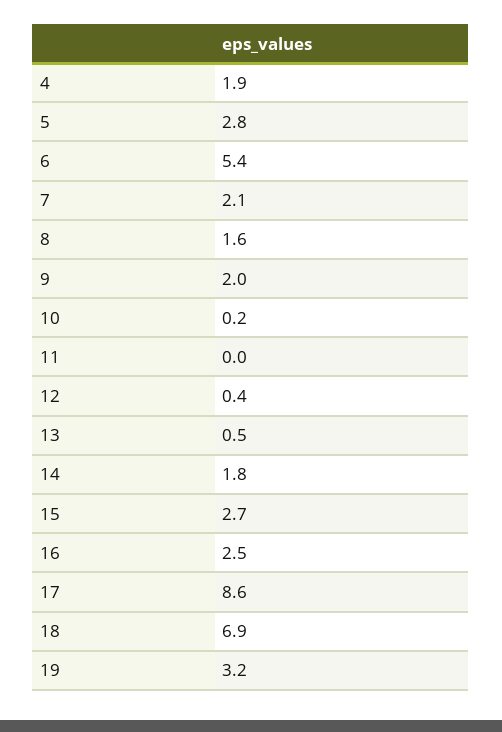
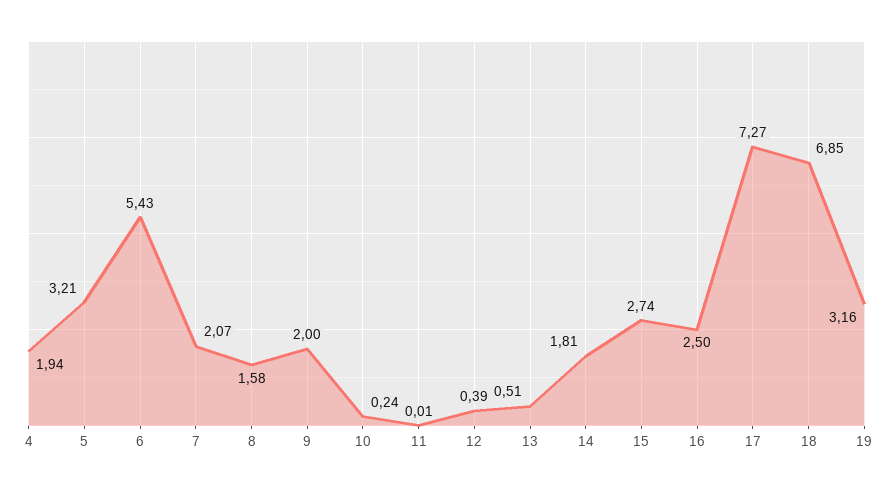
  {
    "4": 1.94,
-   "5": 2.8,
+   "5": 3.21,
    "6": 5.43,
    "7": 2.07,
    "8": 1.58,
    "9": 2,
    "10": 0.24,
    "11": 0.01,
    "12": 0.39,
    "13": 0.51,
    "14": 1.81,
    "15": 2.74,
    "16": 2.5,
-   "17": 8.6,
+   "17": 7.27,
    "18": 6.85,
    "19": 3.16
  }

